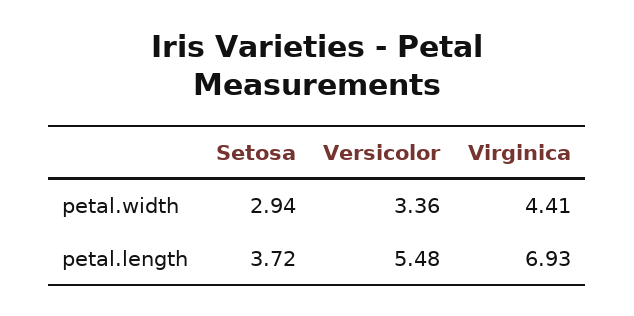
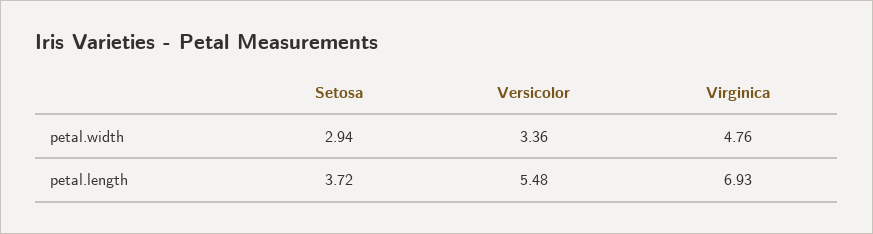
  {
    "Setosa": {
      "petal.width": 2.94,
      "petal.length": 3.72
    },
    "Versicolor": {
      "petal.width": 3.36,
      "petal.length": 5.48
    },
    "Virginica": {
-     "petal.width": 4.41,
+     "petal.width": 4.76,
      "petal.length": 6.93
    }
  }

